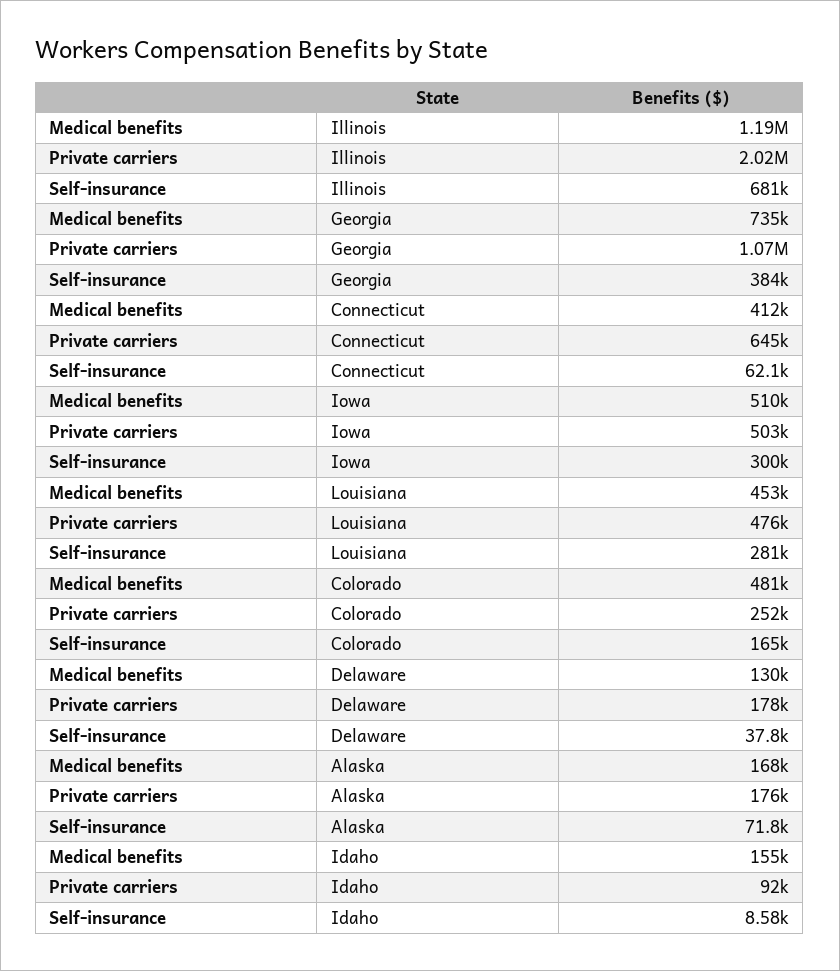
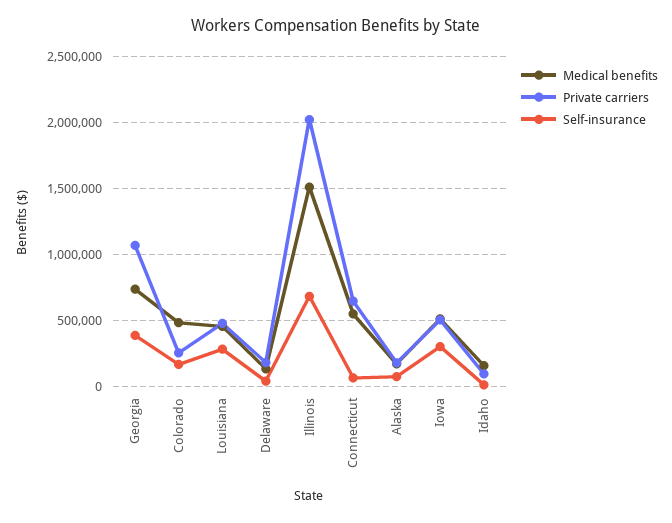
  {
    "Medical benefits": {
-     "Illinois": 1190000,
+     "Illinois": 1500000,
      "Georgia": 735000,
-     "Connecticut": 412000,
+     "Connecticut": 550000,
      "Iowa": 510000,
      "Louisiana": 453000,
      "Colorado": 481000,
      "Delaware": 130000,
      "Alaska": 168000,
      "Idaho": 155000
    },
    "Private carriers": {
      "Illinois": 2020000,
      "Georgia": 1070000,
      "Connecticut": 645000,
      "Iowa": 503000,
      "Louisiana": 476000,
      "Colorado": 252000,
      "Delaware": 178000,
      "Alaska": 176000,
      "Idaho": 92000
    },
    "Self-insurance": {
      "Illinois": 681000,
      "Georgia": 384000,
      "Connecticut": 62100,
      "Iowa": 300000,
      "Louisiana": 281000,
      "Colorado": 165000,
      "Delaware": 37800,
      "Alaska": 71800,
      "Idaho": 8580
    }
  }

